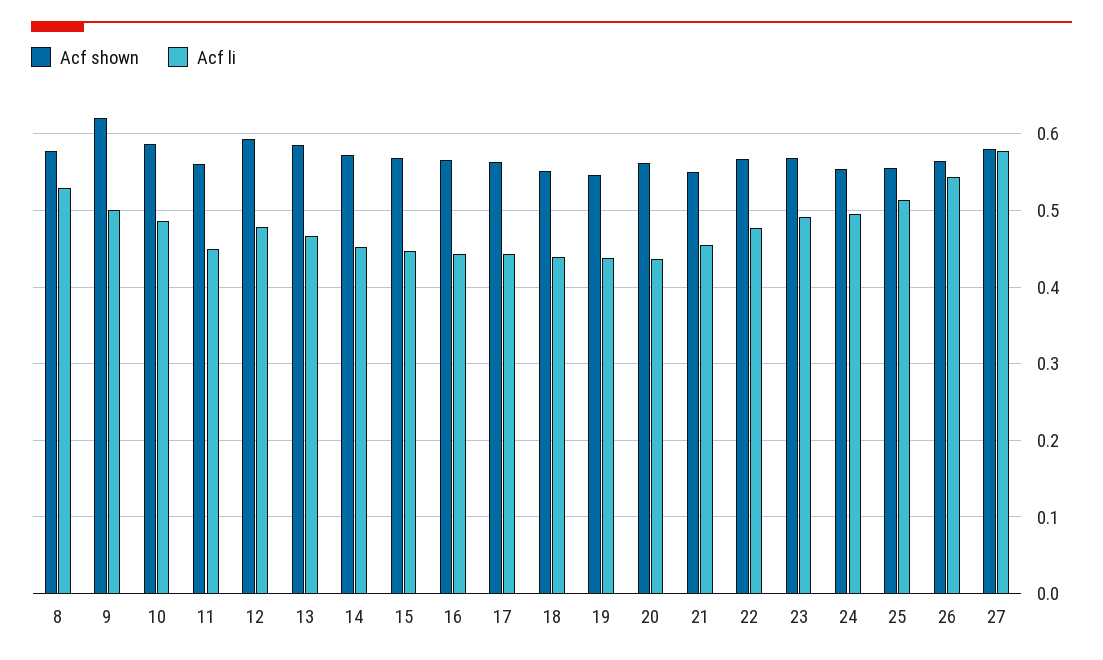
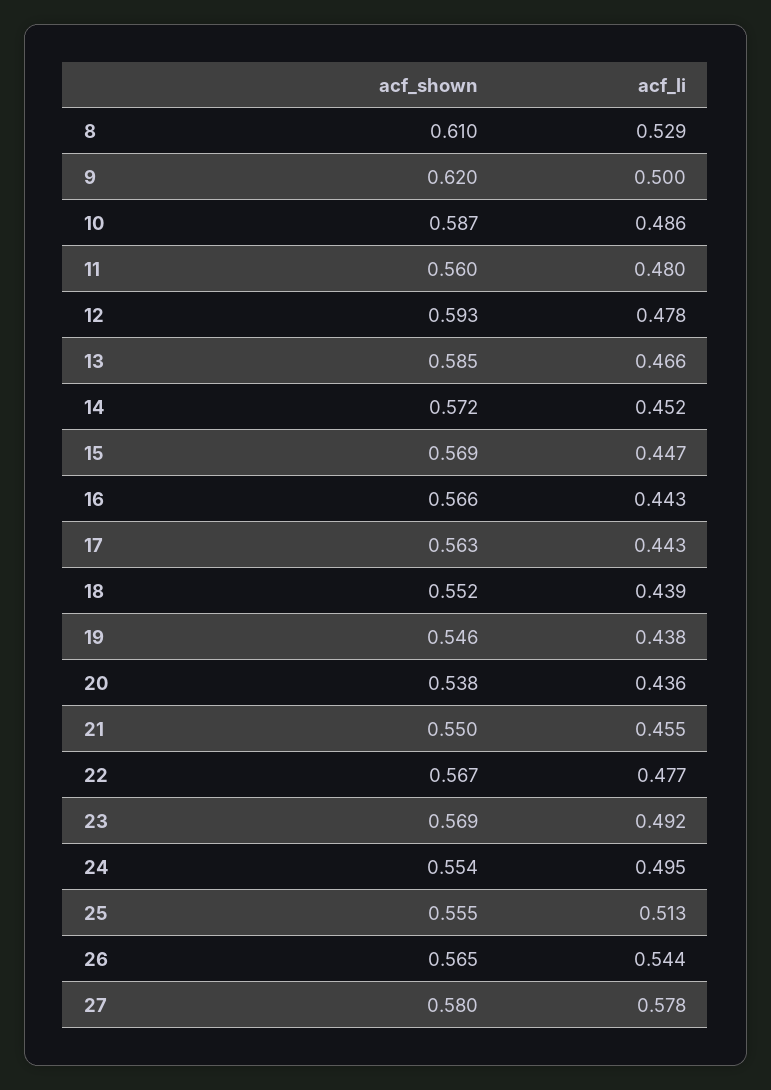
  {
    "Acf shown": {
-     "8": 0.58,
+     "8": 0.61,
      "9": 0.62,
      "10": 0.587,
      "11": 0.56,
      "12": 0.593,
      "13": 0.585,
      "14": 0.572,
      "15": 0.569,
      "16": 0.566,
      "17": 0.563,
      "18": 0.552,
      "19": 0.546,
-     "20": 0.56,
+     "20": 0.538,
      "21": 0.55,
      "22": 0.567,
      "23": 0.569,
      "24": 0.554,
      "25": 0.555,
      "26": 0.565,
      "27": 0.58
    },
    "Acf li": {
      "8": 0.529,
      "9": 0.5,
      "10": 0.486,
-     "11": 0.45,
+     "11": 0.48,
      "12": 0.478,
      "13": 0.466,
      "14": 0.452,
      "15": 0.447,
      "16": 0.443,
      "17": 0.443,
      "18": 0.439,
      "19": 0.438,
      "20": 0.436,
      "21": 0.455,
      "22": 0.477,
      "23": 0.492,
      "24": 0.495,
      "25": 0.513,
      "26": 0.544,
      "27": 0.578
    }
  }

